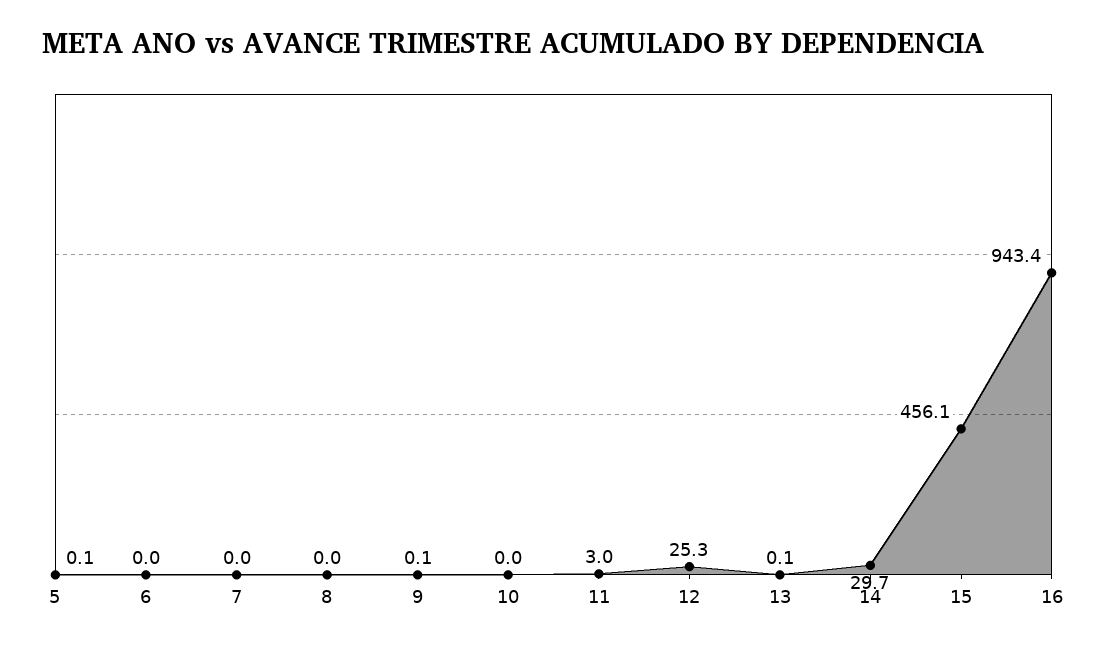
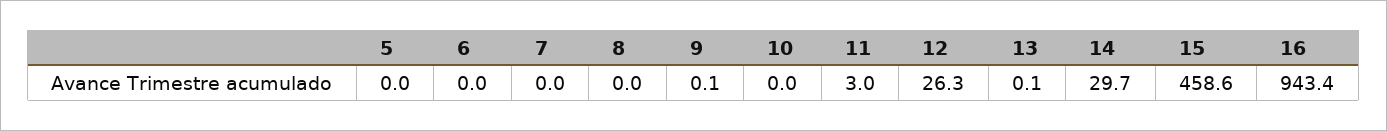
  {
-   "5": 0.1,
+   "5": 0,
    "6": 0,
    "7": 0,
    "8": 0,
    "9": 0.1,
    "10": 0,
    "11": 3,
-   "12": 25.3,
+   "12": 26.3,
    "13": 0.1,
    "14": 29.7,
-   "15": 456.1,
+   "15": 458.6,
    "16": 943.4
  }

